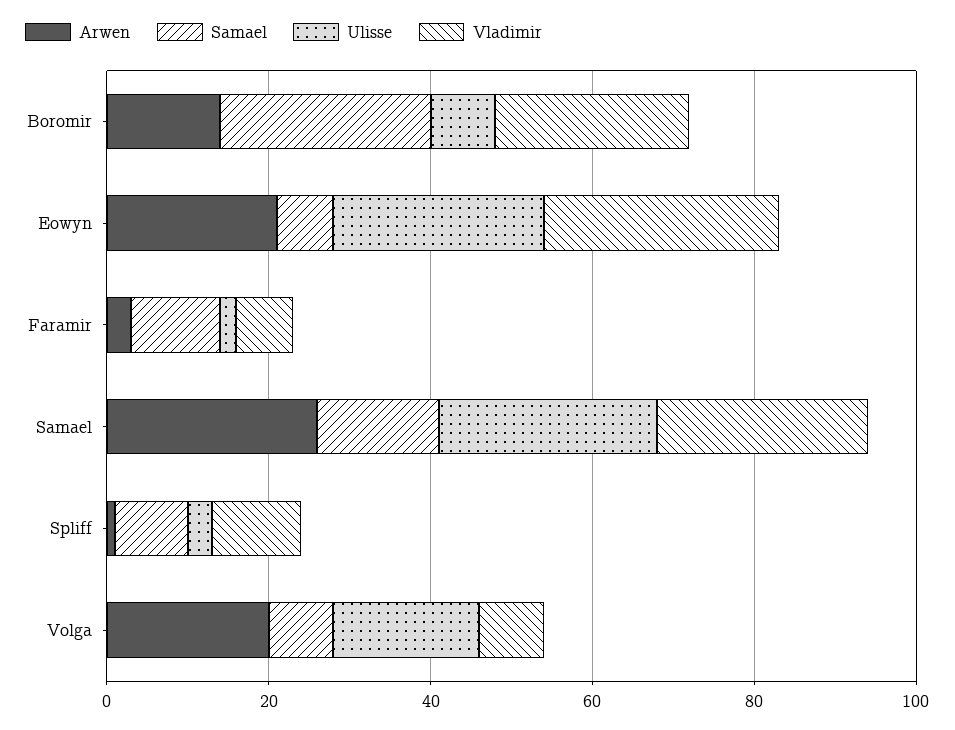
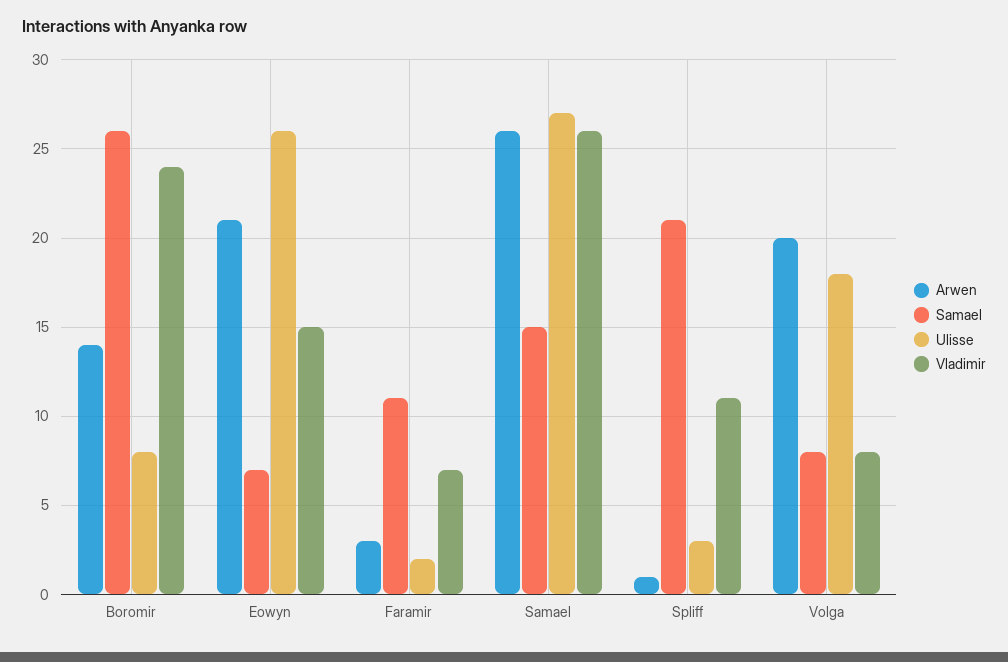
  {
    "Arwen": {
      "Boromir": 14,
      "Eowyn": 21,
      "Faramir": 3,
      "Samael": 26,
      "Spliff": 1,
      "Volga": 20
    },
    "Samael": {
      "Boromir": 26,
      "Eowyn": 7,
      "Faramir": 11,
      "Samael": 15,
-     "Spliff": 10,
+     "Spliff": 21,
      "Volga": 8
    },
    "Ulisse": {
      "Boromir": 8,
      "Eowyn": 26,
      "Faramir": 2,
      "Samael": 27,
      "Spliff": 3,
      "Volga": 18
    },
    "Vladimir": {
      "Boromir": 24,
-     "Eowyn": 30,
+     "Eowyn": 15,
      "Faramir": 7,
      "Samael": 26,
      "Spliff": 11,
      "Volga": 8
    }
  }

